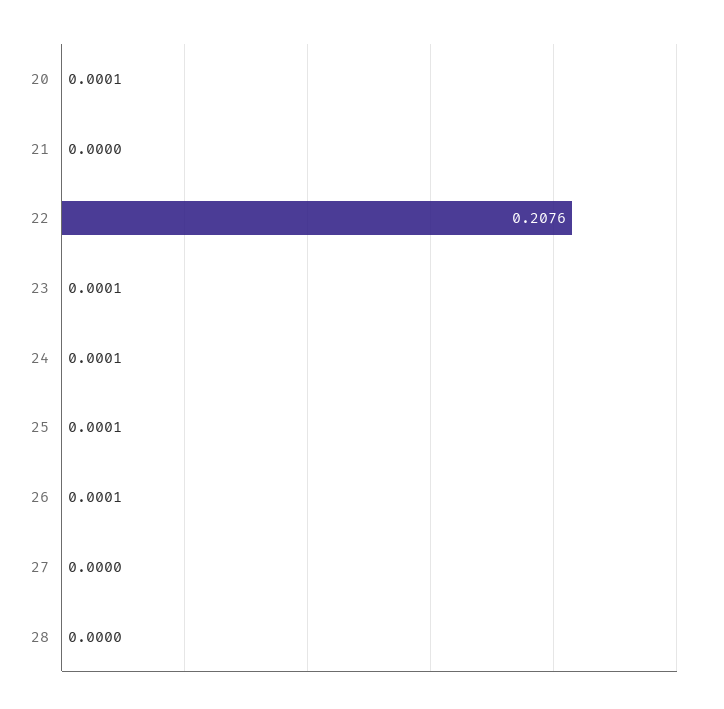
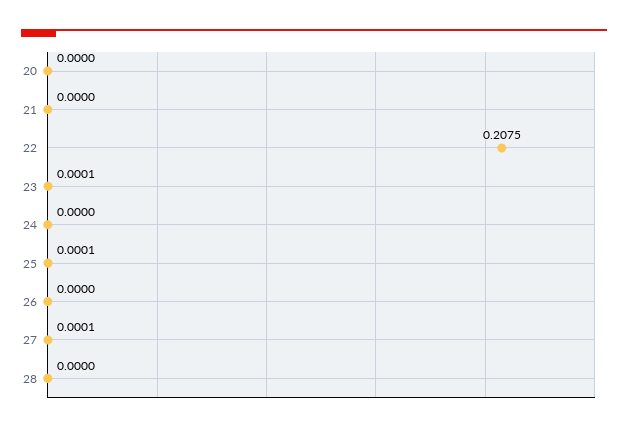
  {
-   "20": 0.0001,
+   "20": 0,
    "21": 0,
-   "22": 0.2076,
+   "22": 0.2075,
    "23": 0.0001,
-   "24": 0.0001,
+   "24": 0,
    "25": 0.0001,
-   "26": 0.0001,
+   "26": 0,
-   "27": 0,
+   "27": 0.0001,
    "28": 0
  }

